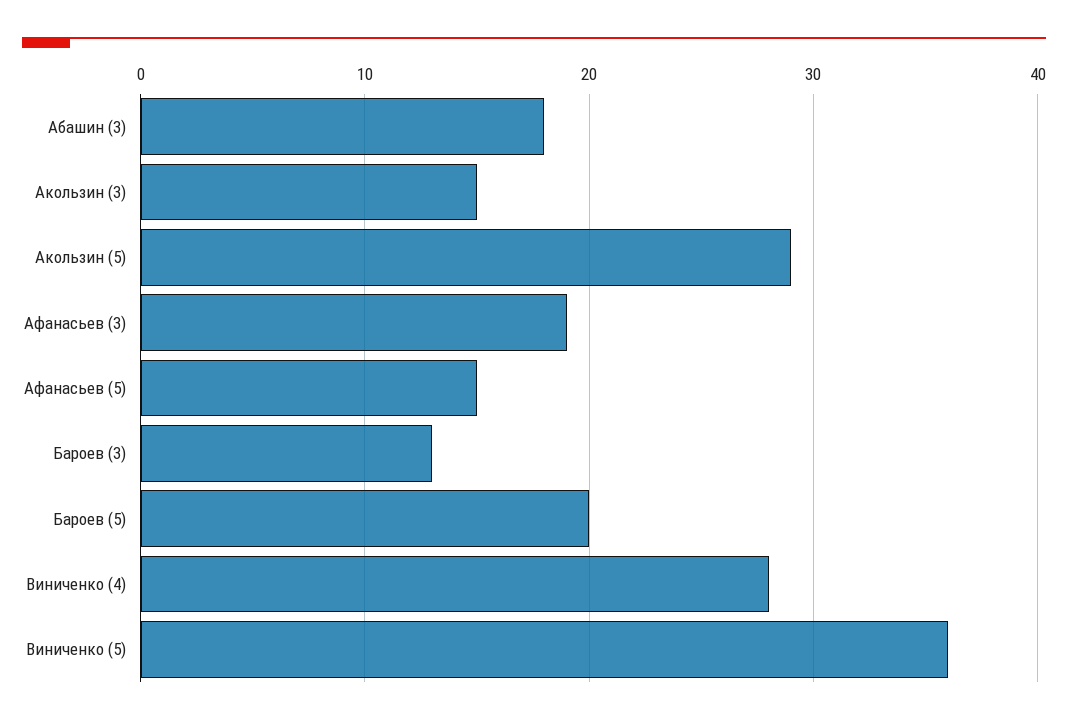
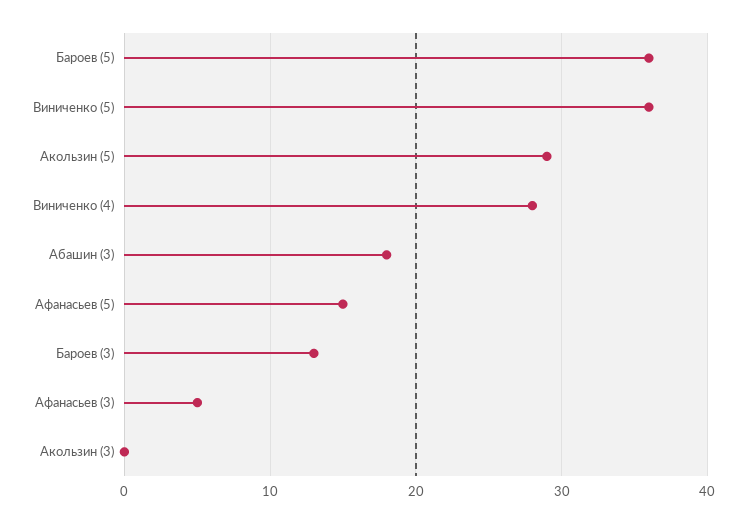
  {
    "Абашин (3)": 18,
-   "Акользин (3)": 15,
+   "Акользин (3)": 0,
    "Акользин (5)": 29,
-   "Афанасьев (3)": 19,
+   "Афанасьев (3)": 5,
    "Афанасьев (5)": 15,
    "Бароев (3)": 13,
-   "Бароев (5)": 20,
+   "Бароев (5)": 36,
    "Виниченко (4)": 28,
    "Виниченко (5)": 36
  }

